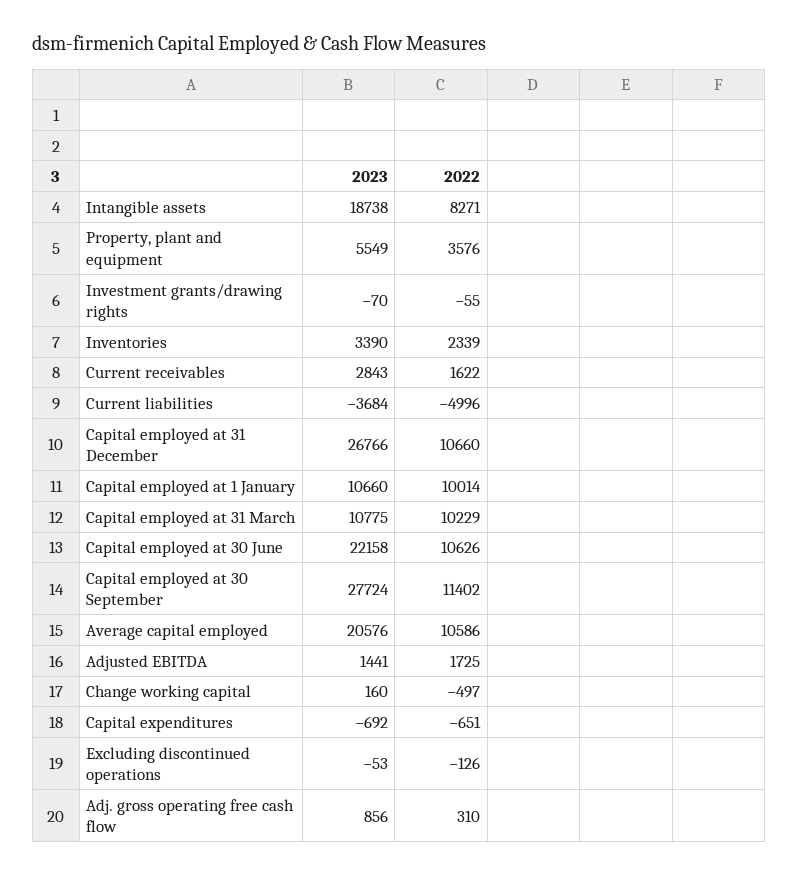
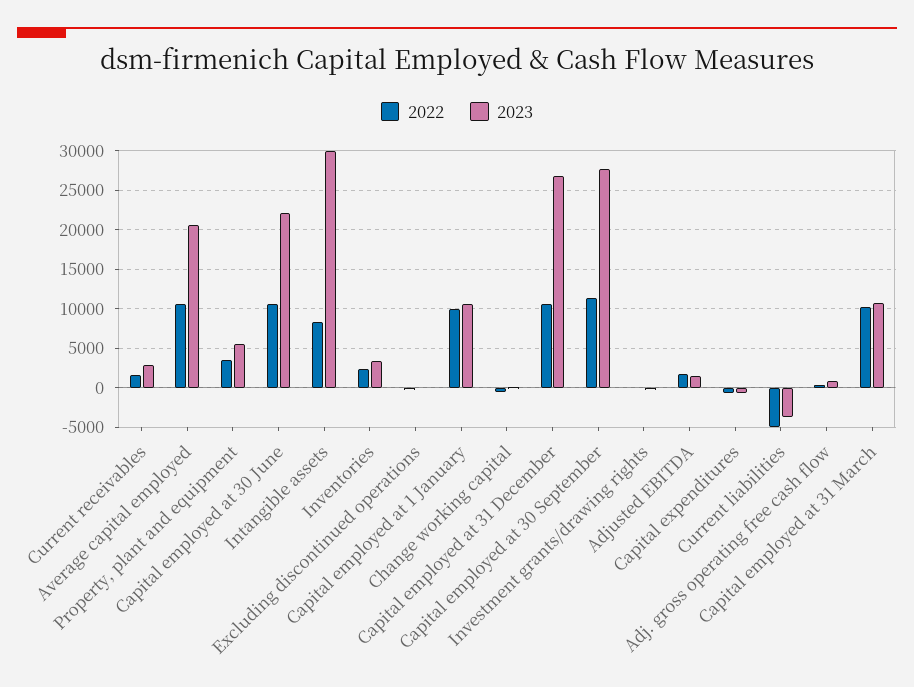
  {
    "2023": {
-     "Intangible assets": 18738,
+     "Intangible assets": 30000,
      "Property, plant and equipment": 5549,
      "Investment grants/drawing rights": -70,
      "Inventories": 3390,
      "Current receivables": 2843,
      "Current liabilities": -3684,
      "Capital employed at 31 December": 26766,
      "Capital employed at 1 January": 10660,
      "Capital employed at 31 March": 10775,
      "Capital employed at 30 June": 22158,
      "Capital employed at 30 September": 27724,
      "Average capital employed": 20576,
      "Adjusted EBITDA": 1441,
      "Change working capital": 160,
      "Capital expenditures": -692,
      "Excluding discontinued operations": -53,
      "Adj. gross operating free cash flow": 856
    },
    "2022": {
      "Intangible assets": 8271,
      "Property, plant and equipment": 3576,
      "Investment grants/drawing rights": -55,
      "Inventories": 2339,
      "Current receivables": 1622,
      "Current liabilities": -4996,
      "Capital employed at 31 December": 10660,
      "Capital employed at 1 January": 10014,
      "Capital employed at 31 March": 10229,
      "Capital employed at 30 June": 10626,
      "Capital employed at 30 September": 11402,
      "Average capital employed": 10586,
      "Adjusted EBITDA": 1725,
      "Change working capital": -497,
      "Capital expenditures": -651,
      "Excluding discontinued operations": -126,
      "Adj. gross operating free cash flow": 310
    }
  }

